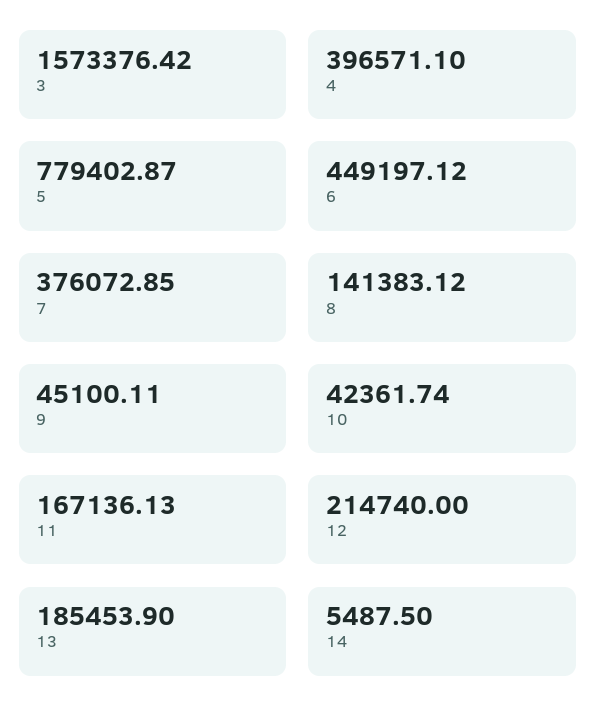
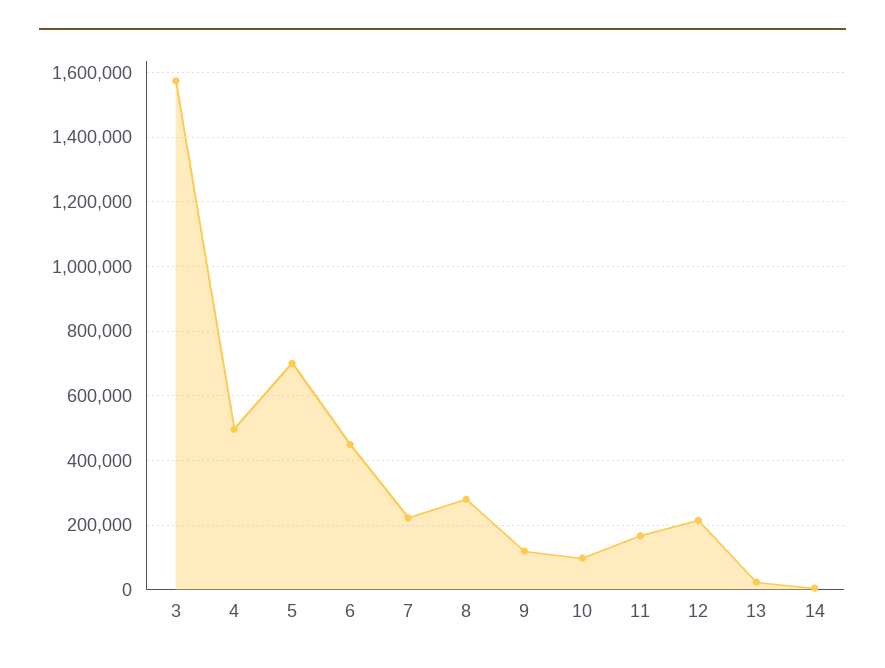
  {
    "3": 1573376.42,
-   "4": 396571.1,
+   "4": 500000,
-   "5": 779402.87,
+   "5": 700000,
    "6": 449197.12,
-   "7": 376072.85,
+   "7": 220000,
-   "8": 141383.12,
+   "8": 280000,
-   "9": 45100.11,
+   "9": 120000,
-   "10": 42361.74,
+   "10": 100000,
    "11": 167136.13,
    "12": 214740,
-   "13": 185453.9,
+   "13": 20000,
    "14": 5487.5
  }

